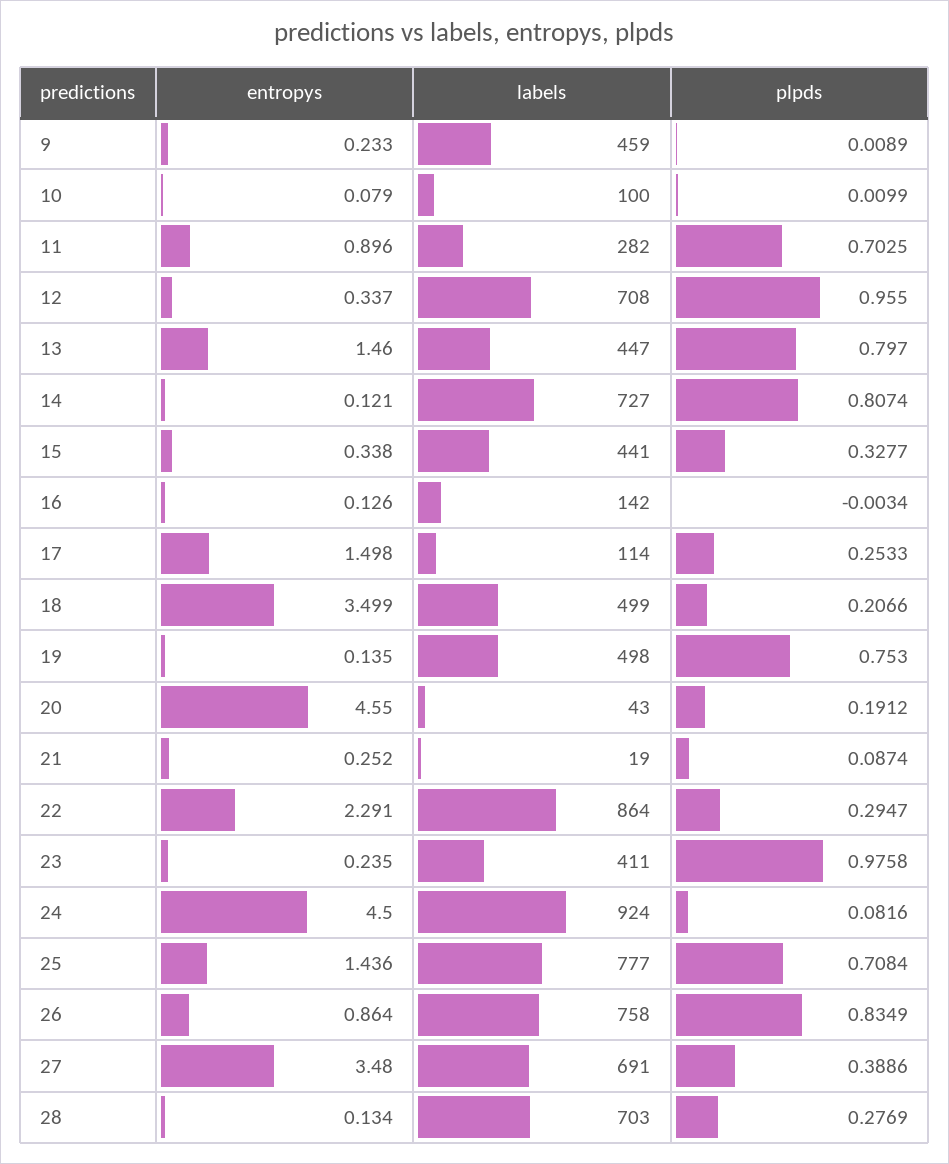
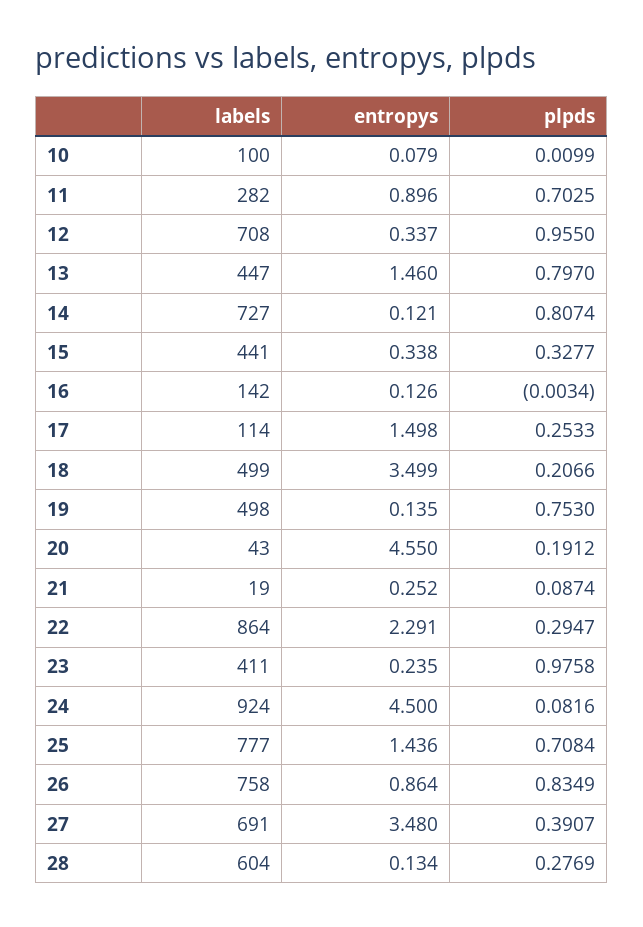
  {
    "entropys": {
-     "9": 0.233,
      "10": 0.079,
      "11": 0.896,
      "12": 0.337,
      "13": 1.46,
      "14": 0.121,
      "15": 0.338,
      "16": 0.126,
      "17": 1.498,
      "18": 3.499,
      "19": 0.135,
      "20": 4.55,
      "21": 0.252,
      "22": 2.291,
      "23": 0.235,
      "24": 4.5,
      "25": 1.436,
      "26": 0.864,
      "27": 3.48,
      "28": 0.134
    },
    "labels": {
-     "9": 459,
      "10": 100,
      "11": 282,
      "12": 708,
      "13": 447,
      "14": 727,
      "15": 441,
      "16": 142,
      "17": 114,
      "18": 499,
      "19": 498,
      "20": 43,
      "21": 19,
      "22": 864,
      "23": 411,
      "24": 924,
      "25": 777,
      "26": 758,
      "27": 691,
-     "28": 703
+     "28": 604
    },
    "plpds": {
-     "9": 0.0089,
      "10": 0.0099,
      "11": 0.7025,
      "12": 0.955,
      "13": 0.797,
      "14": 0.8074,
      "15": 0.3277,
      "16": -0.0034,
      "17": 0.2533,
      "18": 0.2066,
      "19": 0.753,
      "20": 0.1912,
      "21": 0.0874,
      "22": 0.2947,
      "23": 0.9758,
      "24": 0.0816,
      "25": 0.7084,
      "26": 0.8349,
-     "27": 0.3886,
+     "27": 0.3907,
      "28": 0.2769
    }
  }

